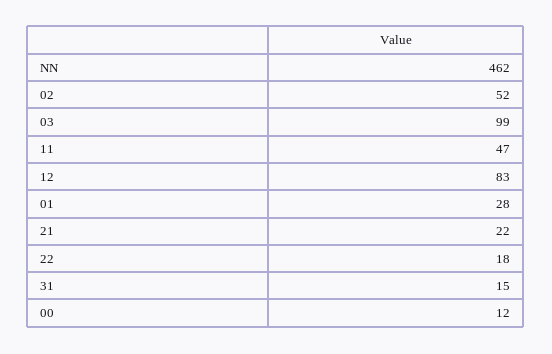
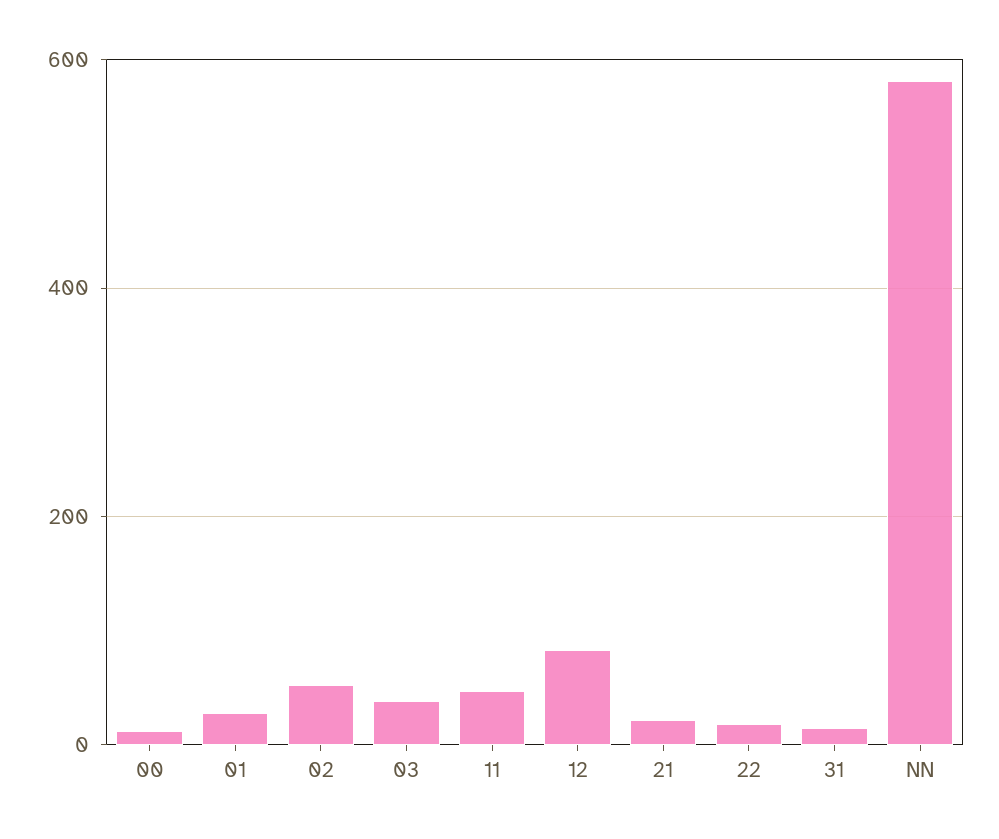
  {
-   "NN": 462,
+   "NN": 580,
    "02": 52,
-   "03": 99,
+   "03": 40,
    "11": 47,
    "12": 83,
    "01": 28,
    "21": 22,
    "22": 18,
    "31": 15,
    "00": 12
  }

